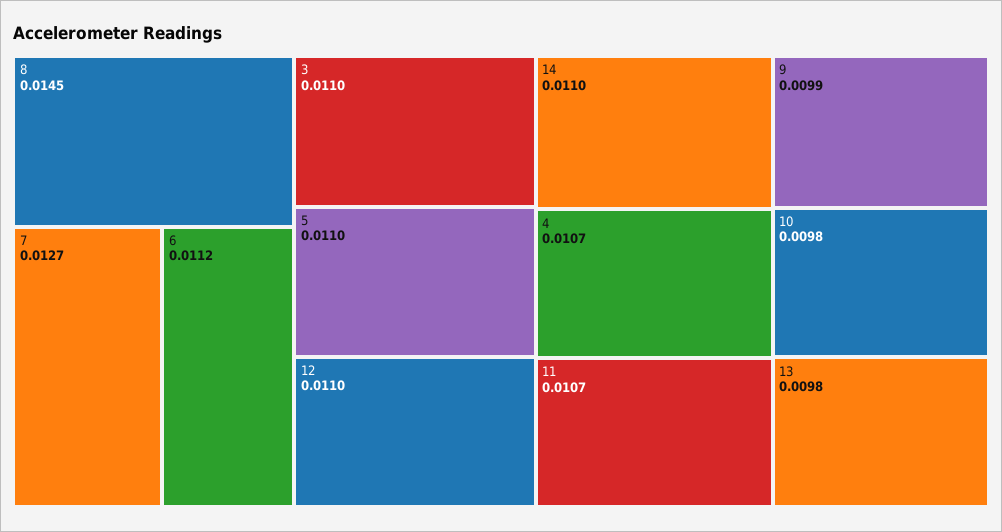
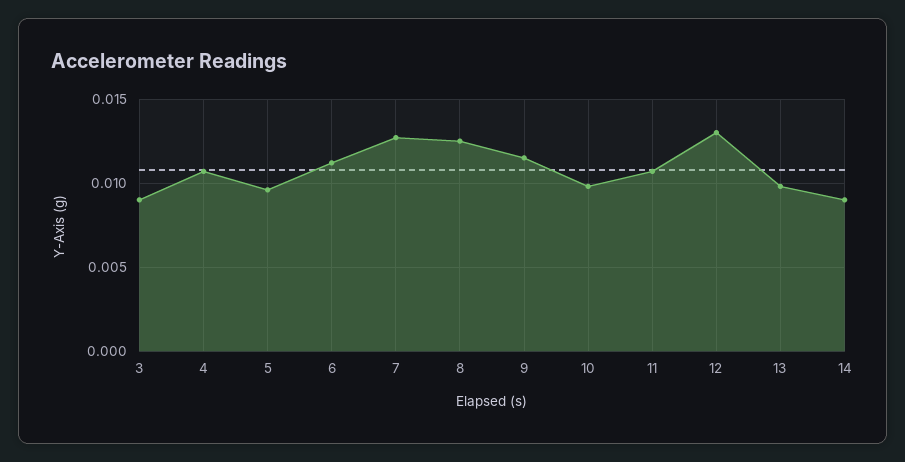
  {
-   "8": 0.0145,
+   "8": 0.0125,
    "7": 0.0127,
    "6": 0.0112,
-   "3": 0.011,
+   "3": 0.009,
-   "5": 0.011,
+   "5": 0.0095,
-   "12": 0.011,
+   "12": 0.013,
-   "14": 0.011,
+   "14": 0.009,
    "4": 0.0107,
    "11": 0.0107,
-   "9": 0.0099,
+   "9": 0.0115,
    "10": 0.0098,
    "13": 0.0098
  }

